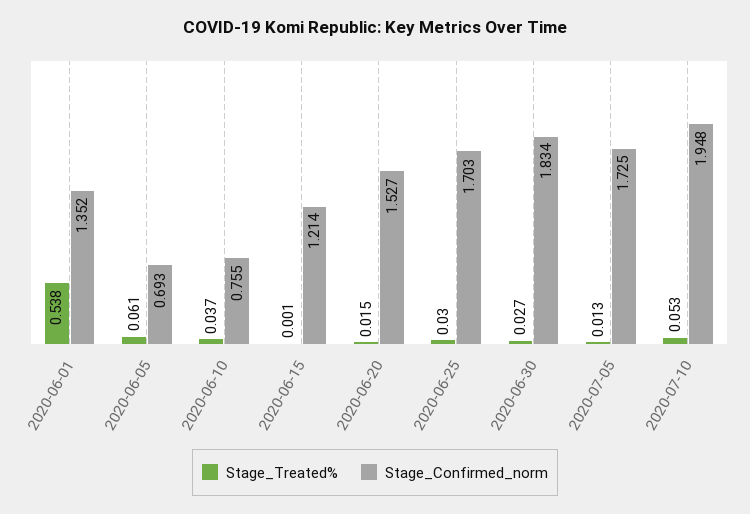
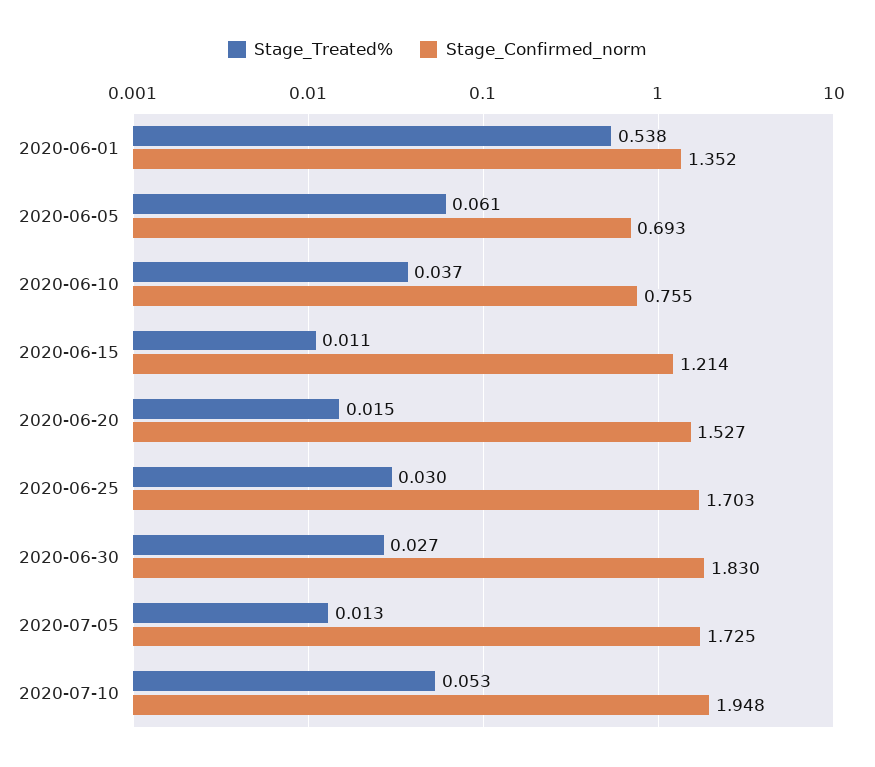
  {
    "Stage_Treated%": {
      "2020-06-01": 0.538,
      "2020-06-05": 0.061,
      "2020-06-10": 0.037,
-     "2020-06-15": 0.001,
+     "2020-06-15": 0.011,
      "2020-06-20": 0.015,
      "2020-06-25": 0.03,
      "2020-06-30": 0.027,
      "2020-07-05": 0.013,
      "2020-07-10": 0.053
    },
    "Stage_Confirmed_norm": {
      "2020-06-01": 1.352,
      "2020-06-05": 0.693,
      "2020-06-10": 0.755,
      "2020-06-15": 1.214,
      "2020-06-20": 1.527,
      "2020-06-25": 1.703,
-     "2020-06-30": 1.834,
+     "2020-06-30": 1.83,
      "2020-07-05": 1.725,
      "2020-07-10": 1.948
    }
  }

